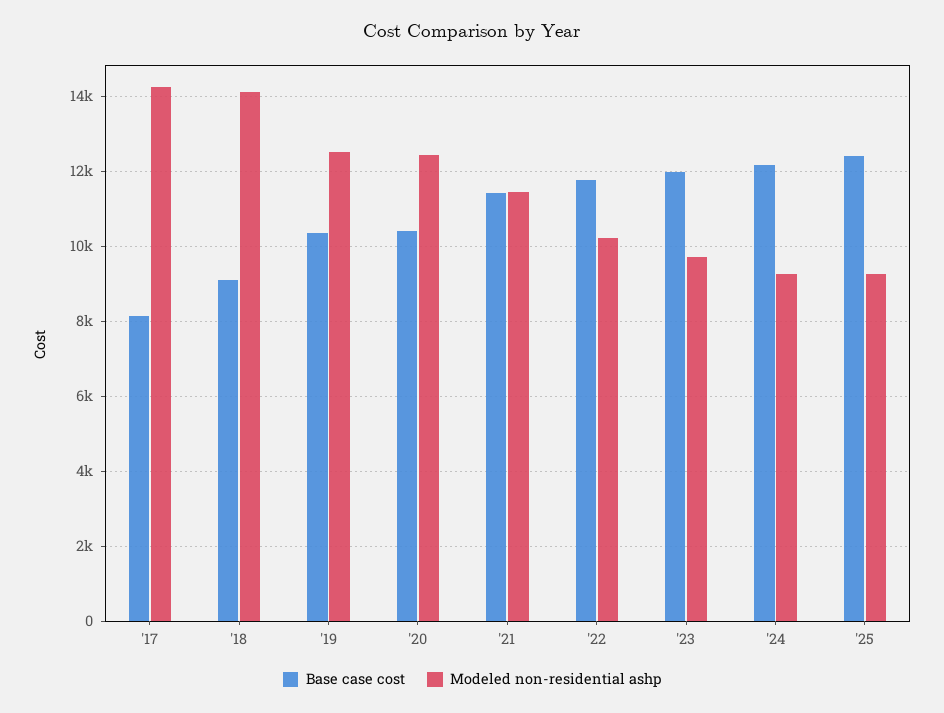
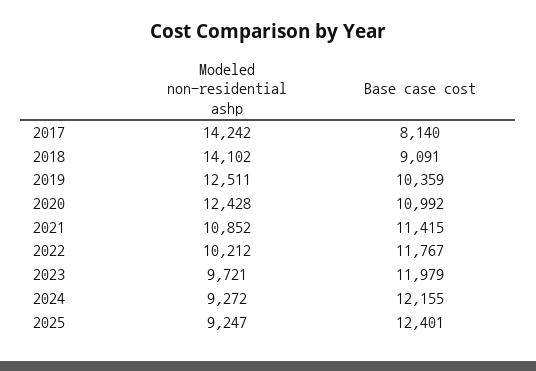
  {
    "Base case cost": {
      "'17": 8140,
      "'18": 9091,
      "'19": 10359,
-     "'20": 10400,
+     "'20": 10992,
      "'21": 11415,
      "'22": 11767,
      "'23": 11979,
      "'24": 12155,
      "'25": 12401
    },
    "Modeled non-residential ashp": {
      "'17": 14242,
      "'18": 14102,
      "'19": 12511,
      "'20": 12428,
-     "'21": 11400,
+     "'21": 10852,
      "'22": 10212,
      "'23": 9721,
      "'24": 9272,
      "'25": 9247
    }
  }

